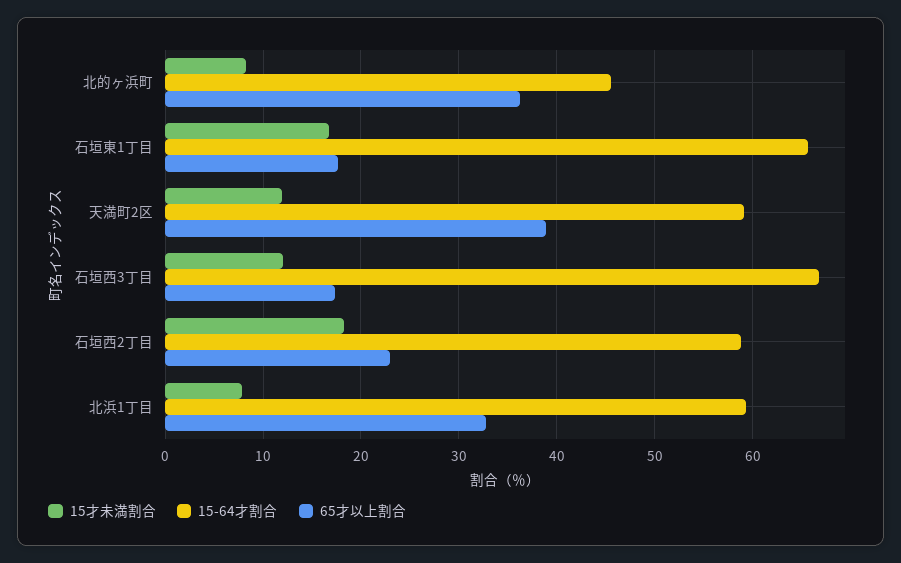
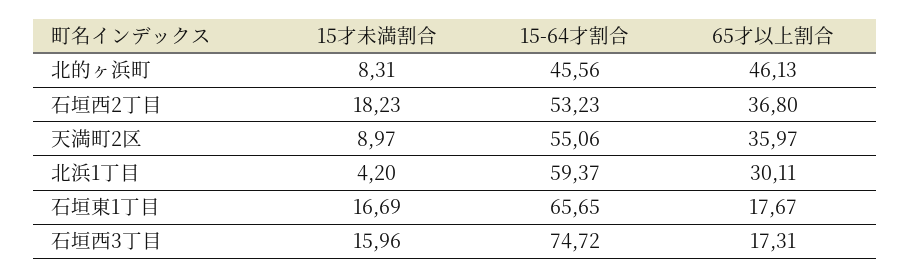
  {
    "15才未満割合": {
      "北的ヶ浜町": 8.31,
      "石垣東1丁目": 16.69,
-     "天満町2区": 12,
+     "天満町2区": 8.97,
-     "石垣西3丁目": 12,
+     "石垣西3丁目": 15.96,
      "石垣西2丁目": 18.23,
-     "北浜1丁目": 8
+     "北浜1丁目": 4.2
    },
    "15-64才割合": {
      "北的ヶ浜町": 45.56,
      "石垣東1丁目": 65.65,
-     "天満町2区": 59,
+     "天満町2区": 55.06,
-     "石垣西3丁目": 67,
+     "石垣西3丁目": 74.72,
-     "石垣西2丁目": 59,
+     "石垣西2丁目": 53.23,
      "北浜1丁目": 59.37
    },
    "65才以上割合": {
-     "北的ヶ浜町": 36,
+     "北的ヶ浜町": 46.13,
      "石垣東1丁目": 17.67,
-     "天満町2区": 39,
+     "天満町2区": 35.97,
      "石垣西3丁目": 17.31,
-     "石垣西2丁目": 23,
+     "石垣西2丁目": 36.8,
-     "北浜1丁目": 33
+     "北浜1丁目": 30.11
    }
  }

